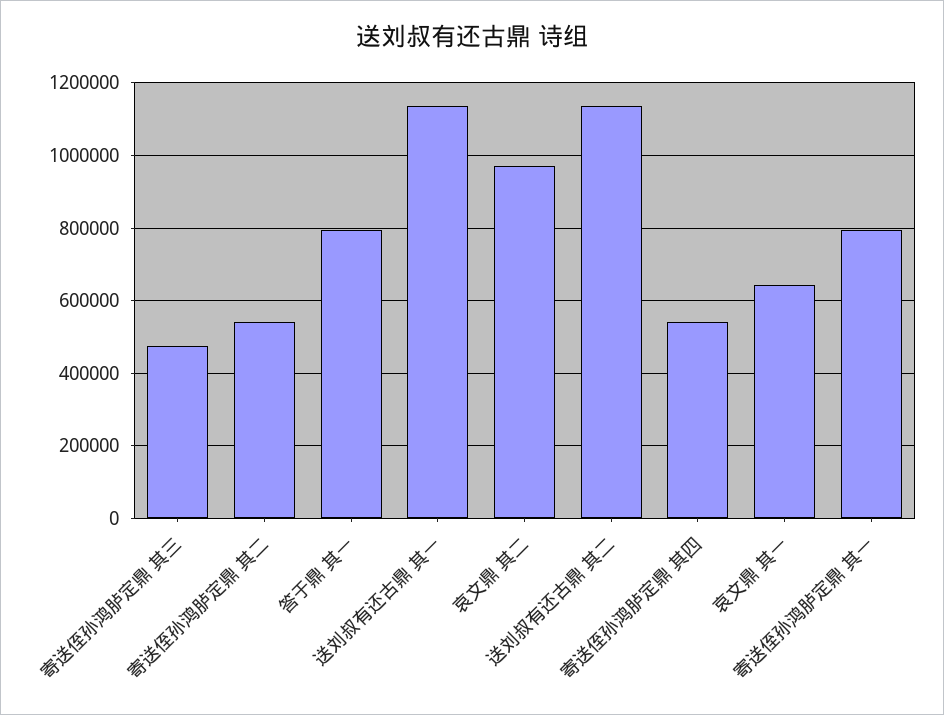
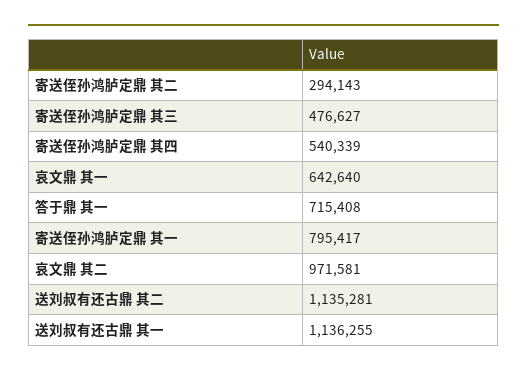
  {
    "寄送侄孙鸿胪定鼎 其三": 476627,
-   "寄送侄孙鸿胪定鼎 其二": 540000,
+   "寄送侄孙鸿胪定鼎 其二": 294143,
-   "答于鼎 其一": 800000,
+   "答于鼎 其一": 715408,
    "送刘叔有还古鼎 其一": 1136255,
    "哀文鼎 其二": 971581,
    "送刘叔有还古鼎 其二": 1135281,
    "寄送侄孙鸿胪定鼎 其四": 540339,
    "哀文鼎 其一": 642640,
    "寄送侄孙鸿胪定鼎 其一": 795417
  }

